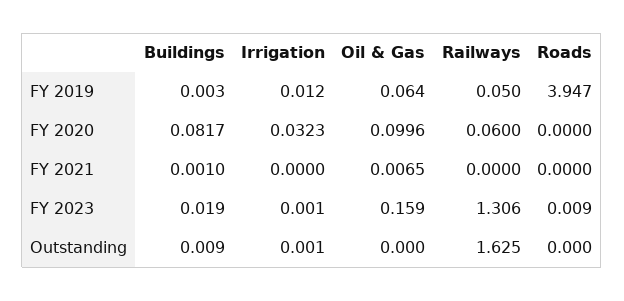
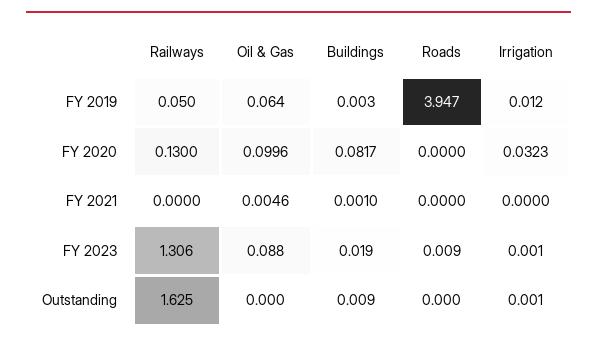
  {
    "Buildings": {
      "FY 2019": 0.003,
      "FY 2020": 0.0817,
      "FY 2021": 0.001,
      "FY 2023": 0.019,
      "Outstanding": 0.009
    },
    "Irrigation": {
      "FY 2019": 0.012,
      "FY 2020": 0.0323,
      "FY 2021": 0,
      "FY 2023": 0.001,
      "Outstanding": 0.001
    },
    "Oil & Gas": {
      "FY 2019": 0.064,
      "FY 2020": 0.0996,
-     "FY 2021": 0.0065,
+     "FY 2021": 0.0046,
-     "FY 2023": 0.159,
+     "FY 2023": 0.088,
      "Outstanding": 0
    },
    "Railways": {
      "FY 2019": 0.05,
-     "FY 2020": 0.06,
+     "FY 2020": 0.13,
      "FY 2021": 0,
      "FY 2023": 1.306,
      "Outstanding": 1.625
    },
    "Roads": {
      "FY 2019": 3.947,
      "FY 2020": 0,
      "FY 2021": 0,
      "FY 2023": 0.009,
      "Outstanding": 0
    }
  }

